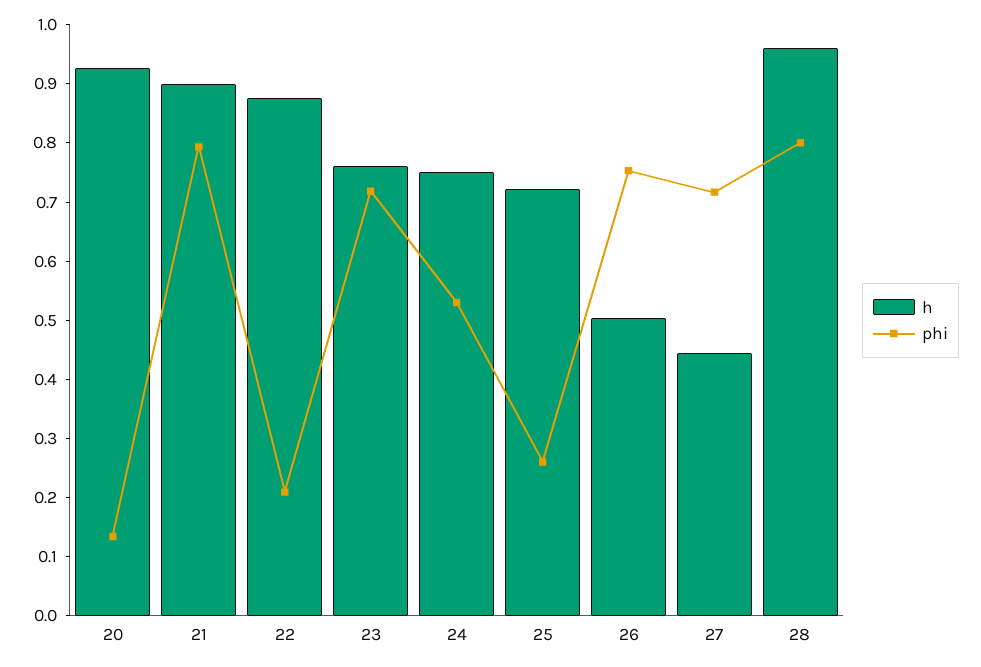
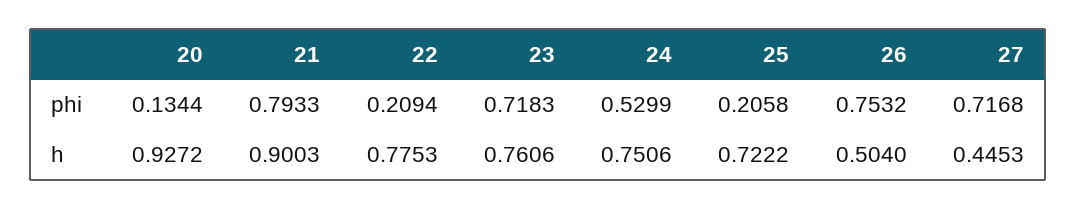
  {
    "h": {
      "20": 0.9272,
      "21": 0.9003,
-     "22": 0.88,
+     "22": 0.7753,
      "23": 0.7606,
      "24": 0.7506,
      "25": 0.7222,
      "26": 0.504,
-     "27": 0.4453,
+     "27": 0.4453
-     "28": 0.96
    },
    "phi": {
      "20": 0.1344,
      "21": 0.7933,
      "22": 0.2094,
      "23": 0.7183,
      "24": 0.5299,
-     "25": 0.26,
+     "25": 0.2058,
      "26": 0.7532,
-     "27": 0.7168,
+     "27": 0.7168
-     "28": 0.8
    }
  }

